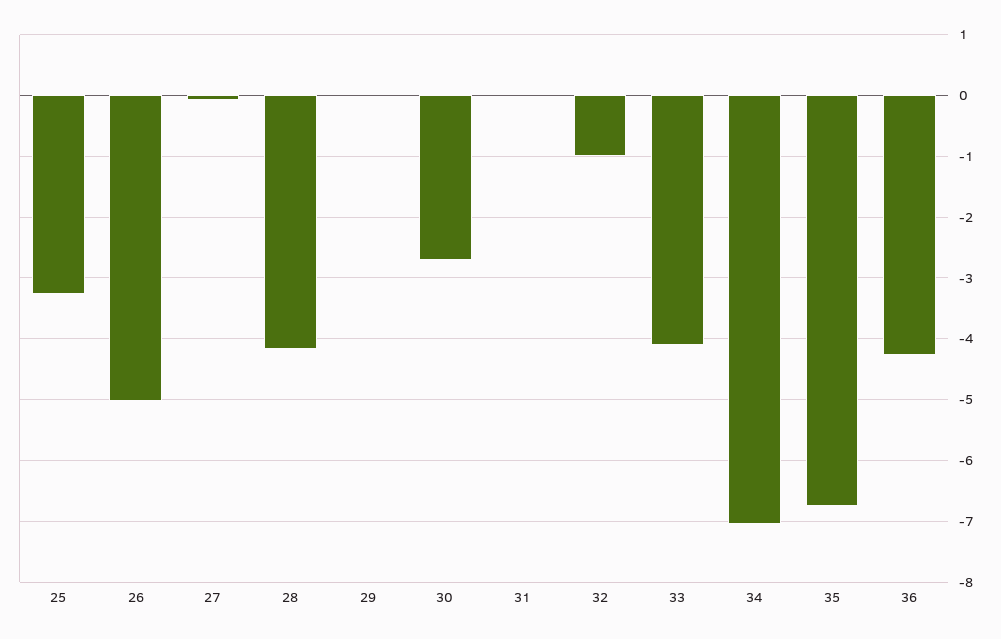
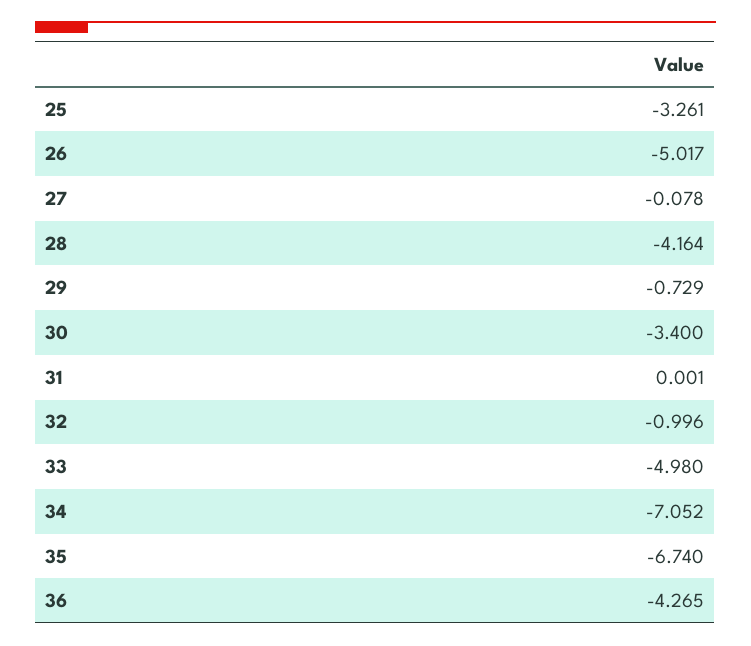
  {
    "25": -3.261,
    "26": -5.017,
    "27": -0.078,
    "28": -4.164,
-   "29": 0,
+   "29": -0.729,
-   "30": -2.7,
+   "30": -3.4,
    "31": 0.001,
    "32": -0.996,
-   "33": -4.1,
+   "33": -4.98,
    "34": -7.052,
    "35": -6.74,
    "36": -4.265
  }

